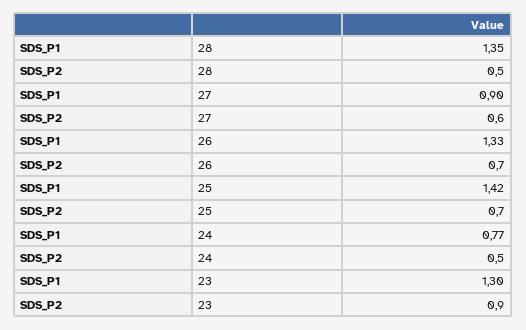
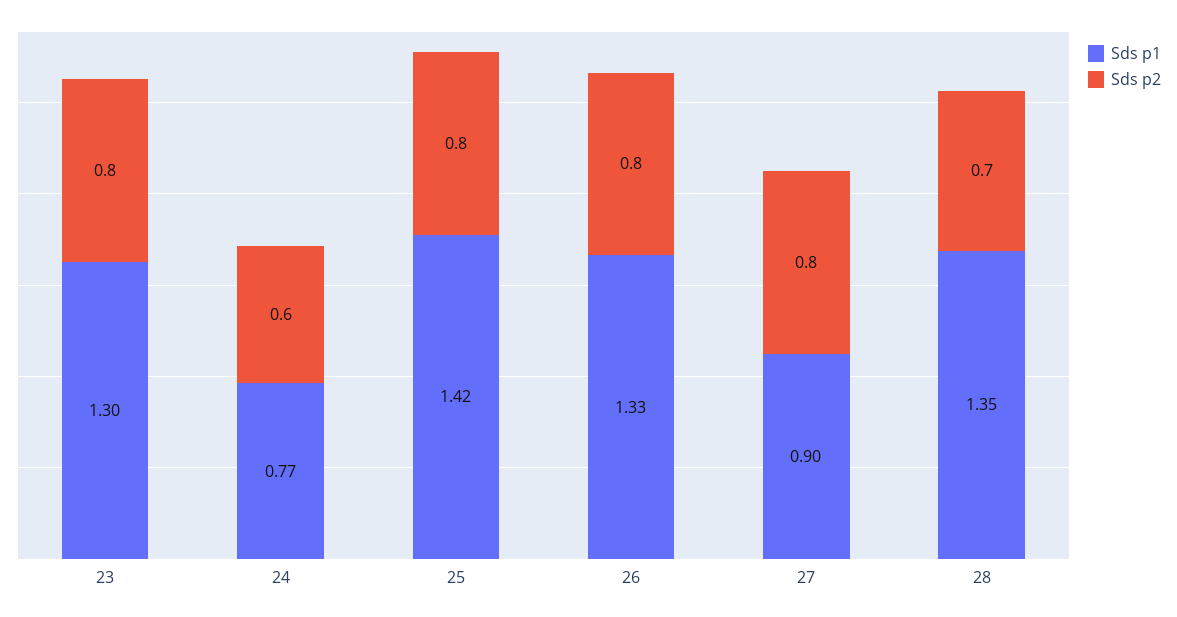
  {
    "SDS_P1": {
      "28": 1.35,
      "27": 0.9,
      "26": 1.33,
      "25": 1.42,
      "24": 0.77,
      "23": 1.3
    },
    "SDS_P2": {
-     "28": 0.5,
+     "28": 0.7,
-     "27": 0.6,
+     "27": 0.8,
-     "26": 0.7,
+     "26": 0.8,
-     "25": 0.7,
+     "25": 0.8,
-     "24": 0.5,
+     "24": 0.6,
-     "23": 0.9
+     "23": 0.8
    }
  }

